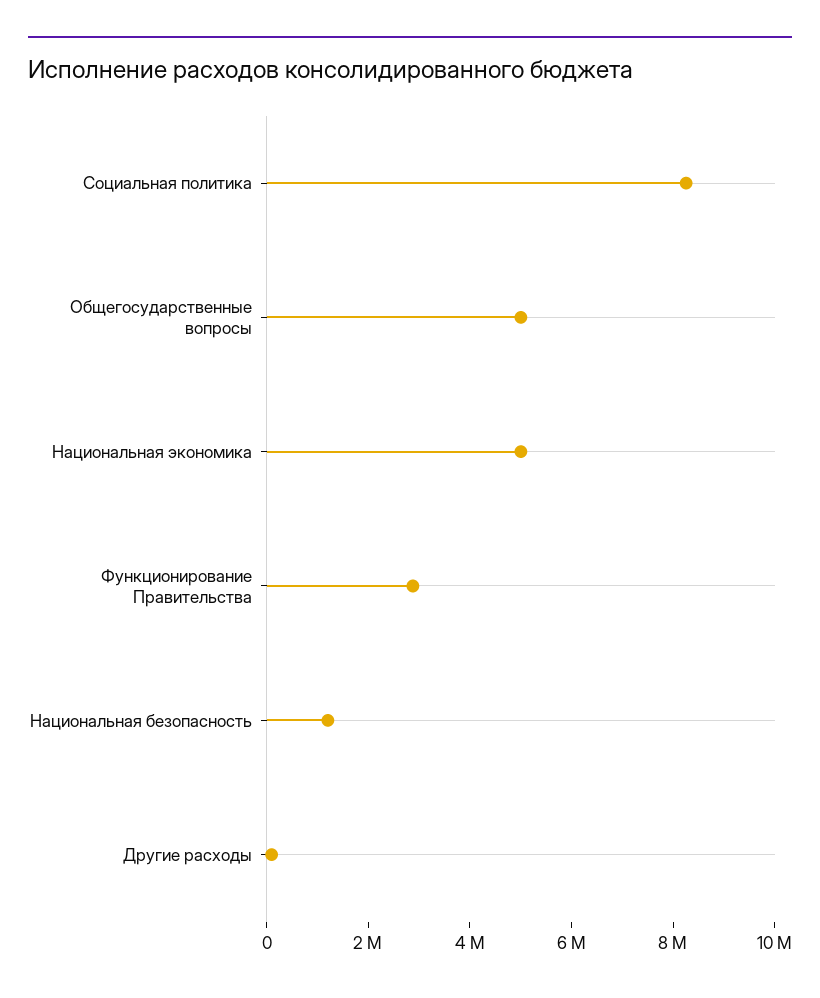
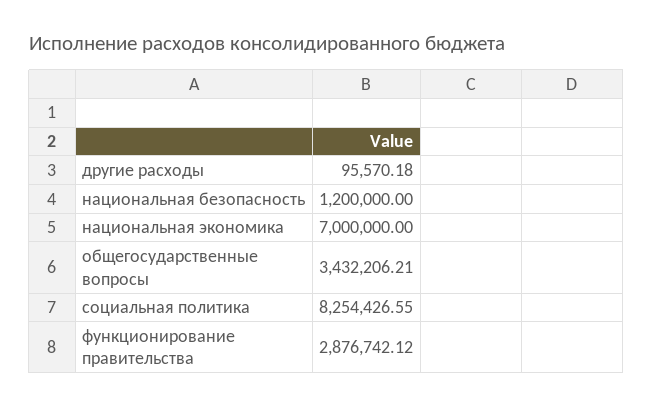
  {
    "Социальная политика": 8254426.55,
-   "Общегосударственные вопросы": 5000000,
+   "Общегосударственные вопросы": 3432206.21,
-   "Национальная экономика": 5000000,
+   "Национальная экономика": 7000000,
    "Функционирование Правительства": 2876742.12,
    "Национальная безопасность": 1200000,
    "Другие расходы": 95570.18
  }

